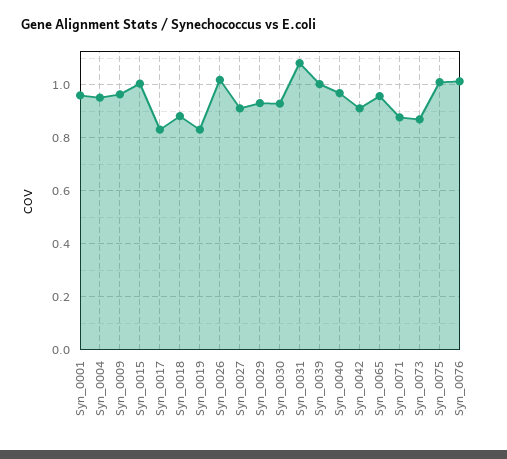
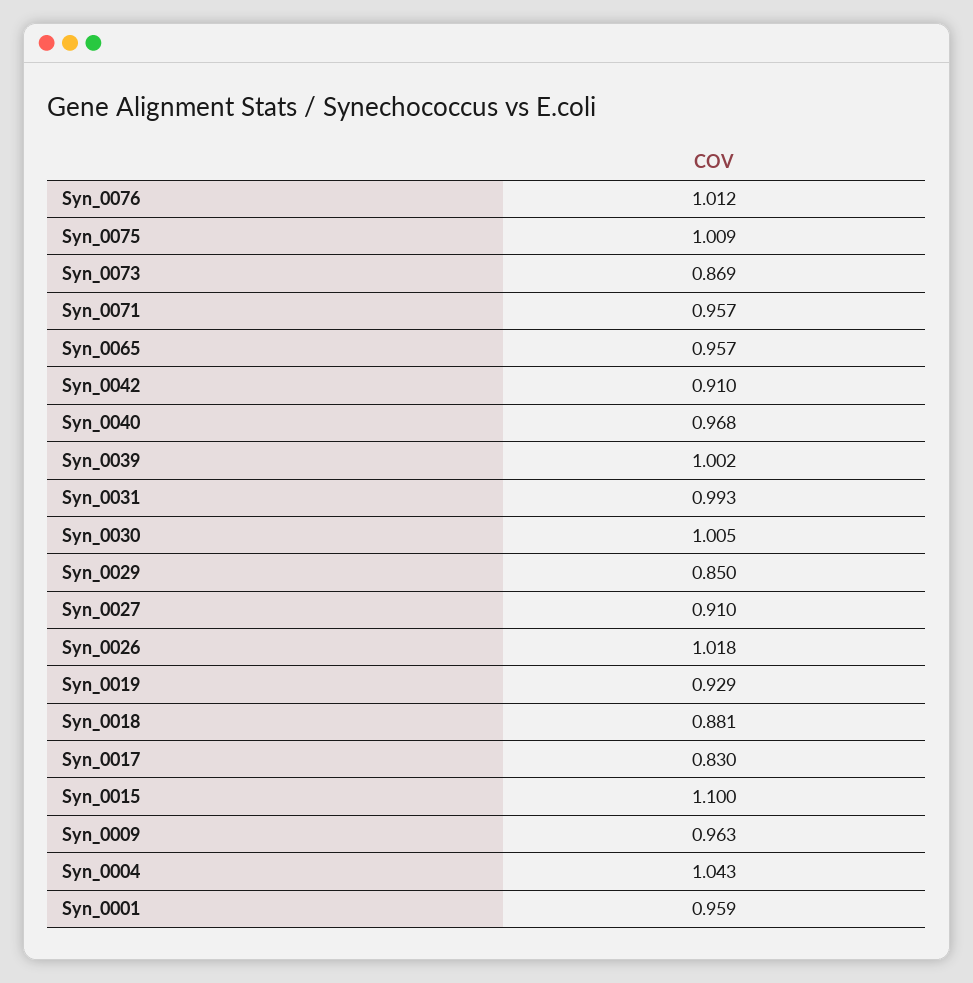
  {
    "Syn_0001": 0.959,
-   "Syn_0004": 0.95,
+   "Syn_0004": 1.043,
    "Syn_0009": 0.963,
-   "Syn_0015": 1,
+   "Syn_0015": 1.1,
    "Syn_0017": 0.83,
    "Syn_0018": 0.881,
-   "Syn_0019": 0.825,
+   "Syn_0019": 0.929,
    "Syn_0026": 1.018,
    "Syn_0027": 0.91,
-   "Syn_0029": 0.925,
+   "Syn_0029": 0.85,
-   "Syn_0030": 0.925,
+   "Syn_0030": 1.005,
-   "Syn_0031": 1.075,
+   "Syn_0031": 0.993,
    "Syn_0039": 1.002,
    "Syn_0040": 0.968,
    "Syn_0042": 0.91,
    "Syn_0065": 0.957,
-   "Syn_0071": 0.875,
+   "Syn_0071": 0.957,
    "Syn_0073": 0.869,
    "Syn_0075": 1.009,
    "Syn_0076": 1.012
  }

